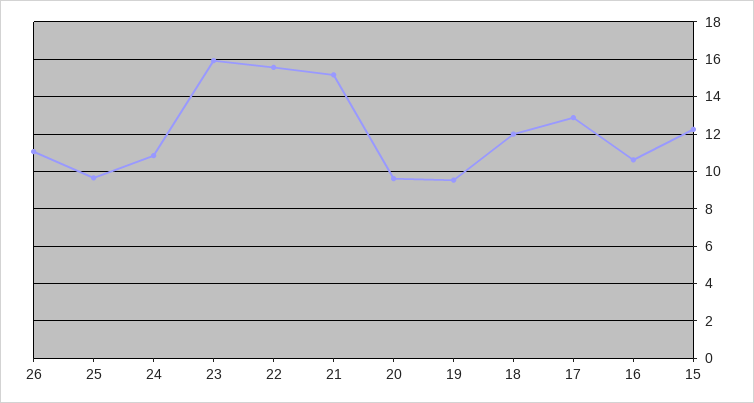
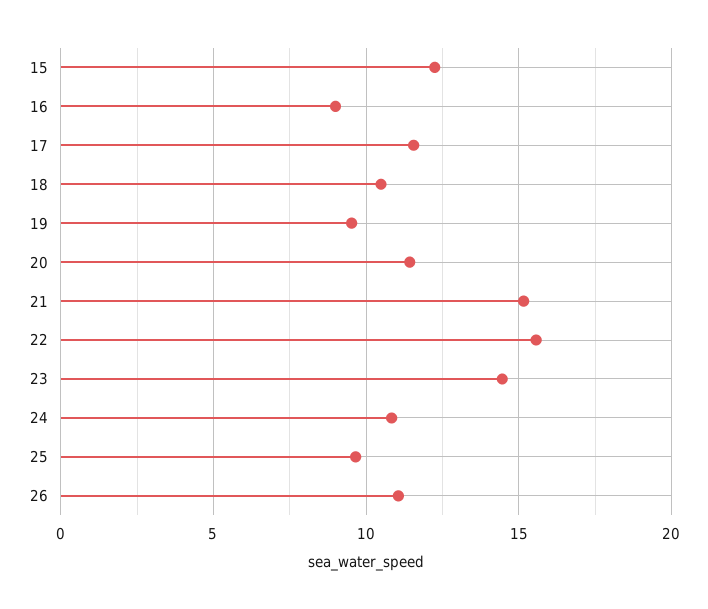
  {
    "26": 11,
    "25": 9.5,
    "24": 11,
-   "23": 16,
+   "23": 14.5,
    "22": 15.5,
    "21": 15,
-   "20": 9.5,
+   "20": 11.5,
    "19": 9.5,
-   "18": 12,
+   "18": 10.5,
-   "17": 13,
+   "17": 11.5,
-   "16": 10.5,
+   "16": 9,
    "15": 12.5
  }

